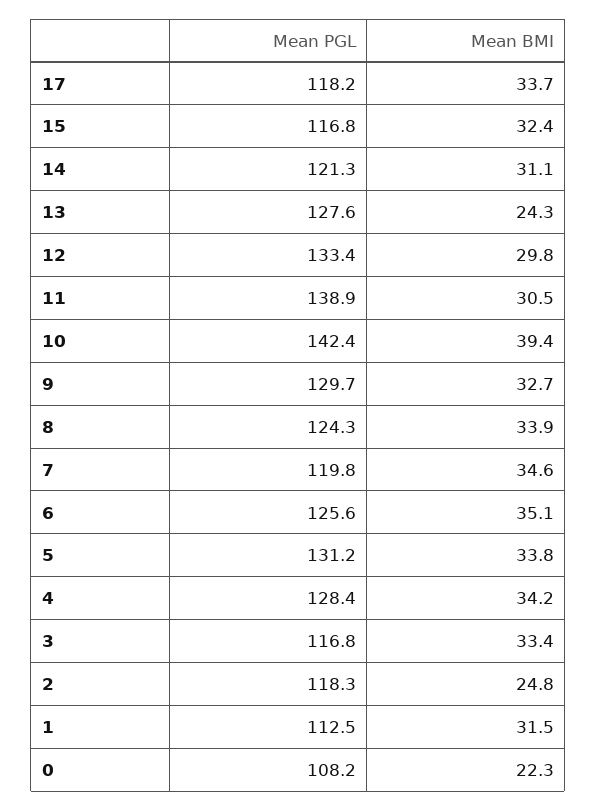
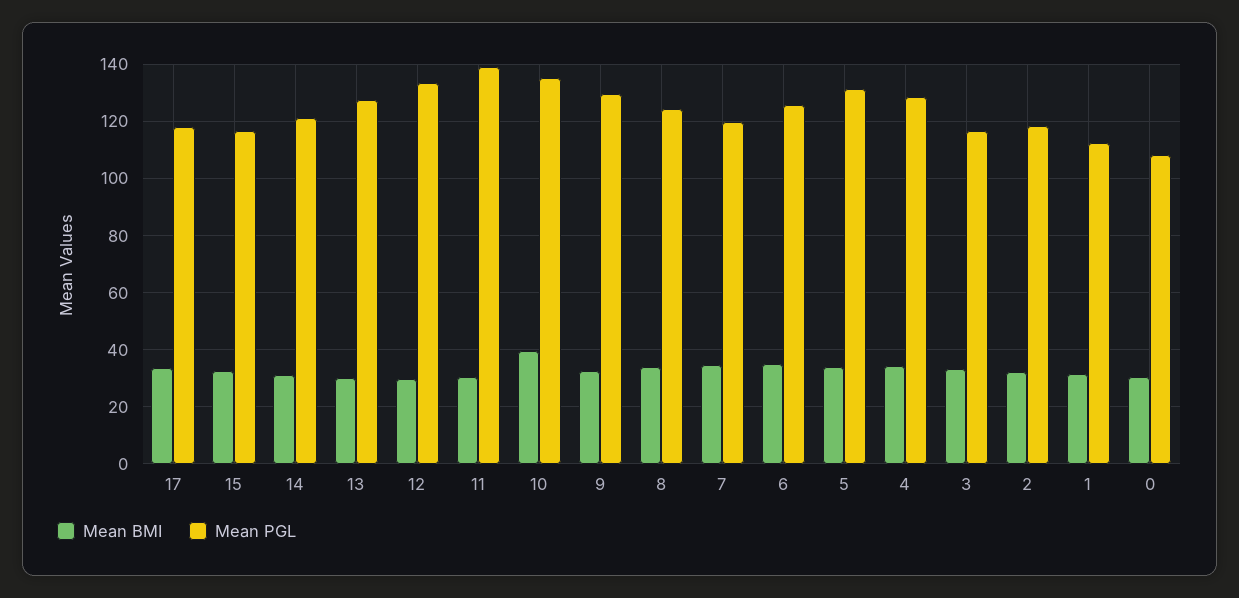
  {
    "Mean PGL": {
      "17": 118.2,
      "15": 116.8,
      "14": 121.3,
      "13": 127.6,
      "12": 133.4,
      "11": 138.9,
-     "10": 142.4,
+     "10": 135,
      "9": 129.7,
      "8": 124.3,
      "7": 119.8,
      "6": 125.6,
      "5": 131.2,
      "4": 128.4,
      "3": 116.8,
      "2": 118.3,
      "1": 112.5,
      "0": 108.2
    },
    "Mean BMI": {
      "17": 33.7,
      "15": 32.4,
      "14": 31.1,
-     "13": 24.3,
+     "13": 30,
      "12": 29.8,
      "11": 30.5,
      "10": 39.4,
      "9": 32.7,
      "8": 33.9,
      "7": 34.6,
      "6": 35.1,
      "5": 33.8,
      "4": 34.2,
      "3": 33.4,
-     "2": 24.8,
+     "2": 32.5,
      "1": 31.5,
-     "0": 22.3
+     "0": 30
    }
  }

